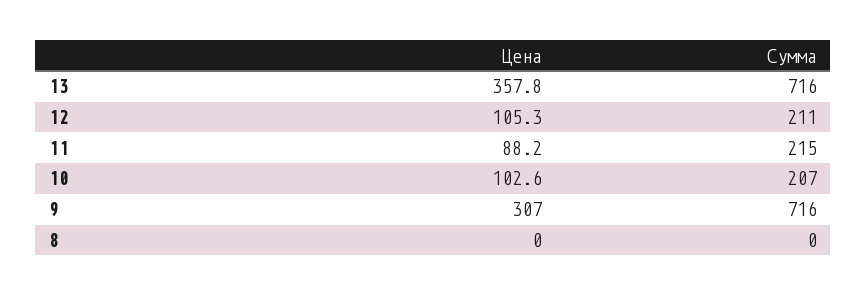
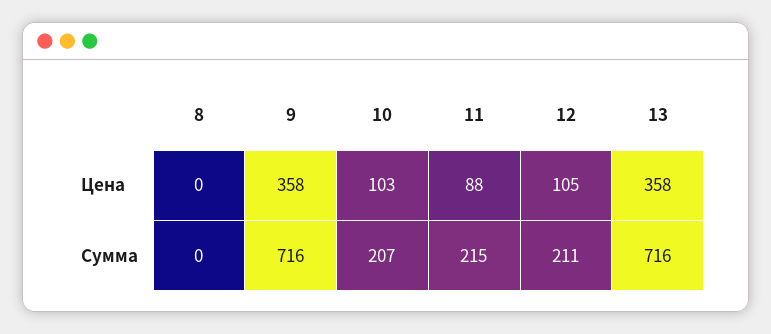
  {
    "Цена": {
      "13": 357.8,
      "12": 105.3,
      "11": 88.2,
      "10": 102.6,
-     "9": 307,
+     "9": 358,
      "8": 0
    },
    "Сумма": {
      "13": 716,
      "12": 211,
      "11": 215,
      "10": 207,
      "9": 716,
      "8": 0
    }
  }

